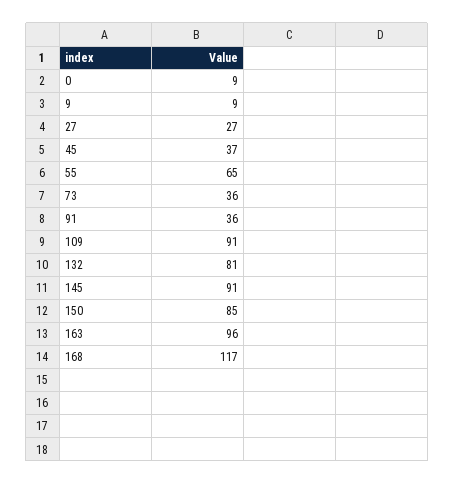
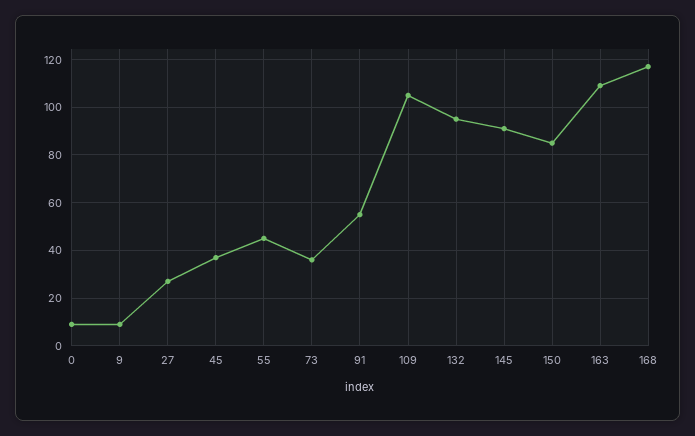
  {
    "0": 9,
    "9": 9,
    "27": 27,
    "45": 37,
-   "55": 65,
+   "55": 45,
    "73": 36,
-   "91": 36,
+   "91": 55,
-   "109": 91,
+   "109": 105,
-   "132": 81,
+   "132": 95,
    "145": 91,
    "150": 85,
-   "163": 96,
+   "163": 110,
    "168": 117
  }

